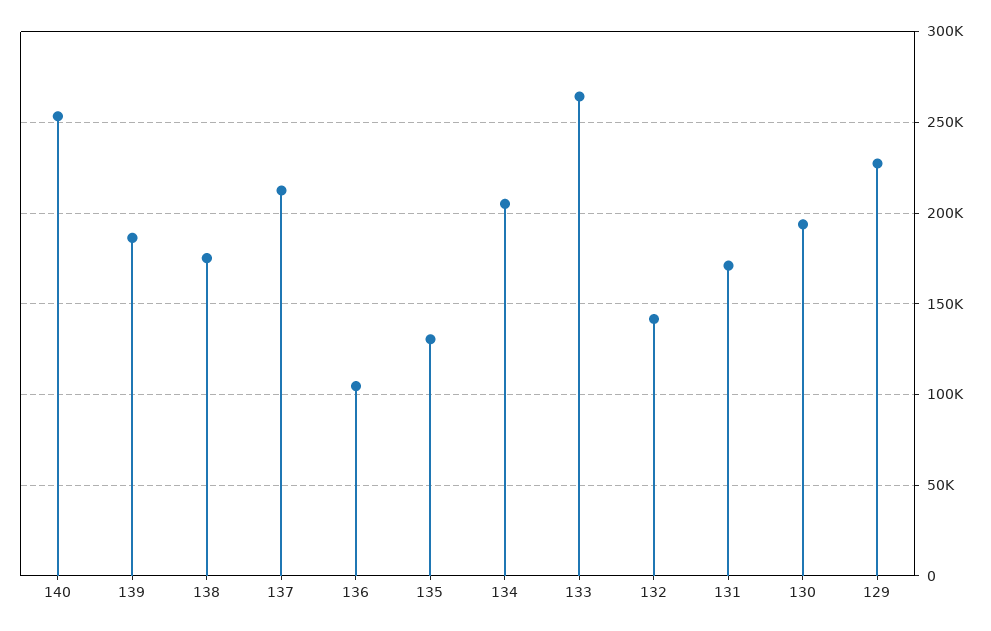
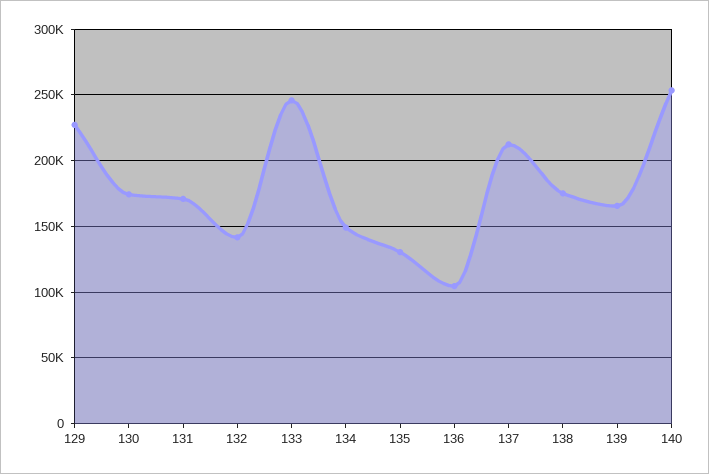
  {
    "140": 255000,
-   "139": 185000,
+   "139": 165000,
    "138": 175000,
    "137": 210000,
    "136": 105000,
    "135": 130000,
-   "134": 205000,
+   "134": 150000,
-   "133": 265000,
+   "133": 245000,
    "132": 140000,
    "131": 170000,
-   "130": 195000,
+   "130": 175000,
    "129": 225000
  }

